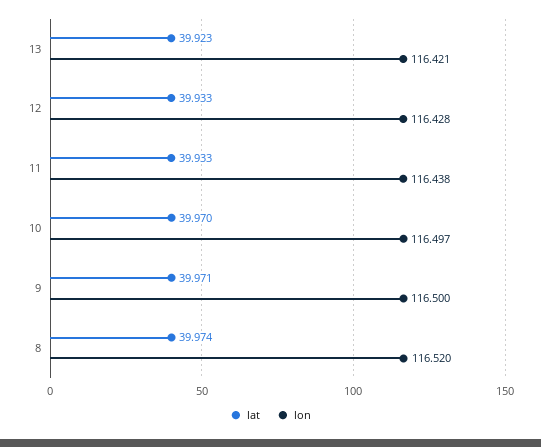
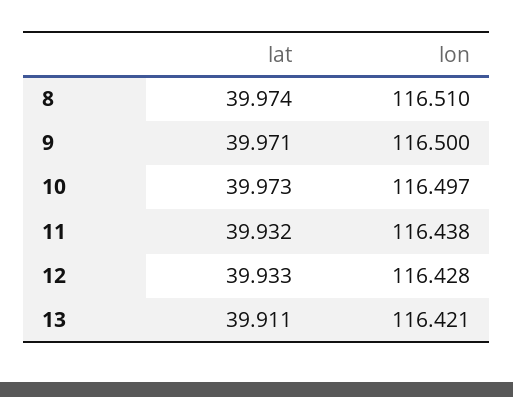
  {
    "lat": {
-     "13": 39.923,
+     "13": 39.911,
      "12": 39.933,
-     "11": 39.933,
+     "11": 39.932,
-     "10": 39.97,
+     "10": 39.973,
      "9": 39.971,
      "8": 39.974
    },
    "lon": {
      "13": 116.421,
      "12": 116.428,
      "11": 116.438,
      "10": 116.497,
      "9": 116.5,
-     "8": 116.52
+     "8": 116.51
    }
  }

